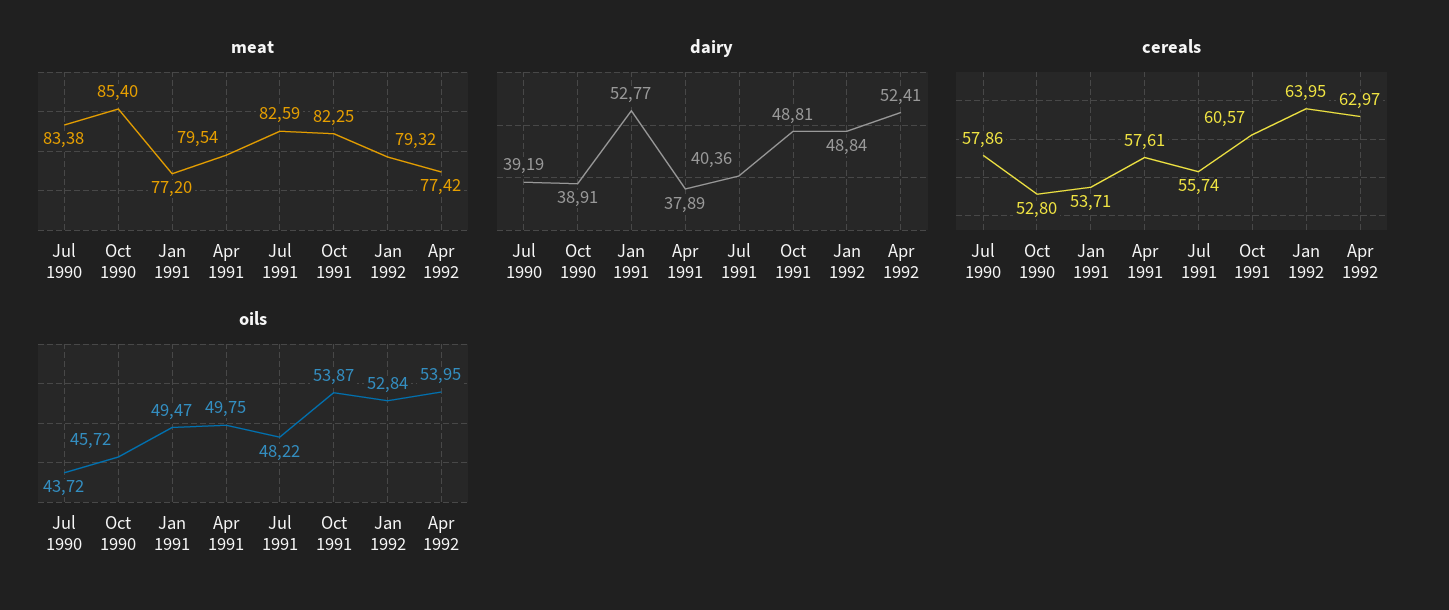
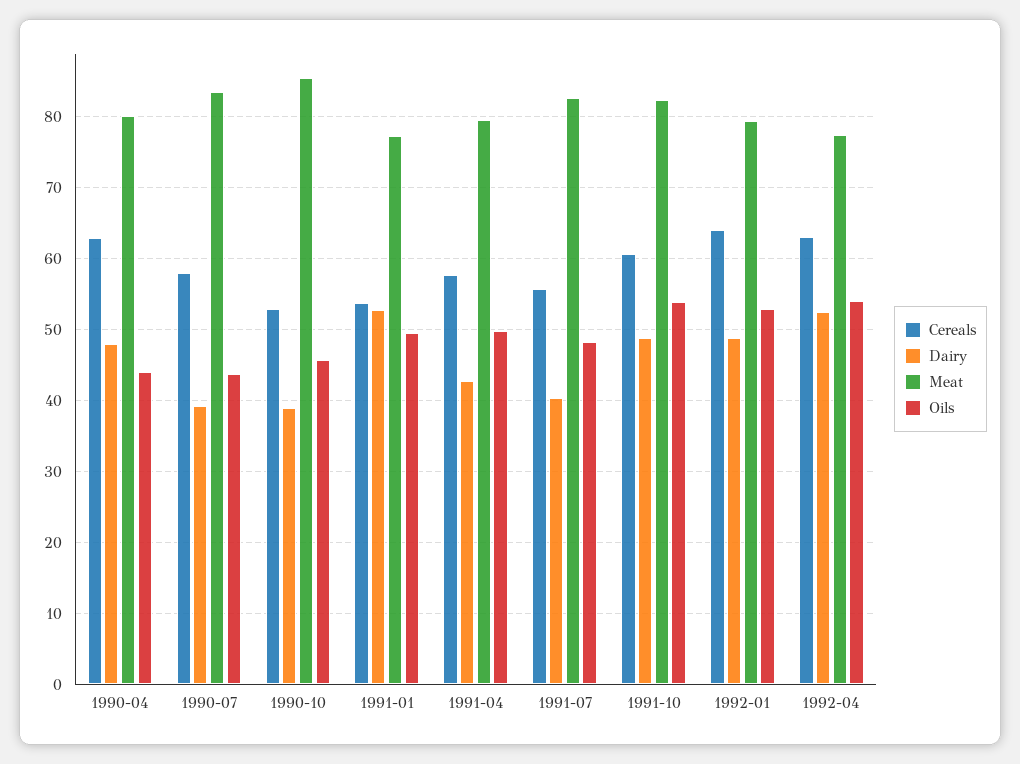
  {
    "meat": {
      "Jul 1990": 83.38,
      "Oct 1990": 85.4,
      "Jan 1991": 77.2,
      "Apr 1991": 79.54,
      "Jul 1991": 82.59,
      "Oct 1991": 82.25,
      "Jan 1992": 79.32,
-     "Apr 1992": 77.42
+     "Apr 1992": 77.42,
+     "1990-04": 80
    },
    "dairy": {
      "Jul 1990": 39.19,
      "Oct 1990": 38.91,
      "Jan 1991": 52.77,
-     "Apr 1991": 37.89,
+     "Apr 1991": 43,
      "Jul 1991": 40.36,
      "Oct 1991": 48.81,
      "Jan 1992": 48.84,
-     "Apr 1992": 52.41
+     "Apr 1992": 52.41,
+     "1990-04": 48
    },
    "cereals": {
      "Jul 1990": 57.86,
      "Oct 1990": 52.8,
      "Jan 1991": 53.71,
      "Apr 1991": 57.61,
      "Jul 1991": 55.74,
      "Oct 1991": 60.57,
      "Jan 1992": 63.95,
-     "Apr 1992": 62.97
+     "Apr 1992": 62.97,
+     "1990-04": 63
    },
    "oils": {
      "Jul 1990": 43.72,
      "Oct 1990": 45.72,
      "Jan 1991": 49.47,
      "Apr 1991": 49.75,
      "Jul 1991": 48.22,
      "Oct 1991": 53.87,
      "Jan 1992": 52.84,
-     "Apr 1992": 53.95
+     "Apr 1992": 53.95,
+     "1990-04": 44
    }
  }

